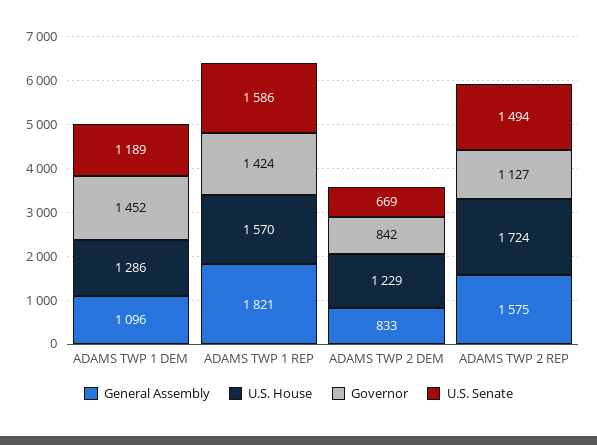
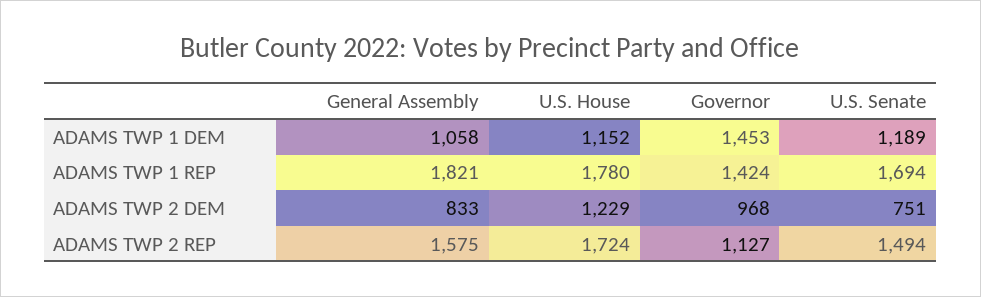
  {
    "General Assembly": {
-     "ADAMS TWP 1 DEM": 1096,
+     "ADAMS TWP 1 DEM": 1058,
      "ADAMS TWP 1 REP": 1821,
      "ADAMS TWP 2 DEM": 833,
      "ADAMS TWP 2 REP": 1575
    },
    "U.S. House": {
-     "ADAMS TWP 1 DEM": 1286,
+     "ADAMS TWP 1 DEM": 1152,
-     "ADAMS TWP 1 REP": 1570,
+     "ADAMS TWP 1 REP": 1780,
      "ADAMS TWP 2 DEM": 1229,
      "ADAMS TWP 2 REP": 1724
    },
    "Governor": {
-     "ADAMS TWP 1 DEM": 1452,
+     "ADAMS TWP 1 DEM": 1453,
      "ADAMS TWP 1 REP": 1424,
-     "ADAMS TWP 2 DEM": 842,
+     "ADAMS TWP 2 DEM": 968,
      "ADAMS TWP 2 REP": 1127
    },
    "U.S. Senate": {
      "ADAMS TWP 1 DEM": 1189,
-     "ADAMS TWP 1 REP": 1586,
+     "ADAMS TWP 1 REP": 1694,
-     "ADAMS TWP 2 DEM": 669,
+     "ADAMS TWP 2 DEM": 751,
      "ADAMS TWP 2 REP": 1494
    }
  }

